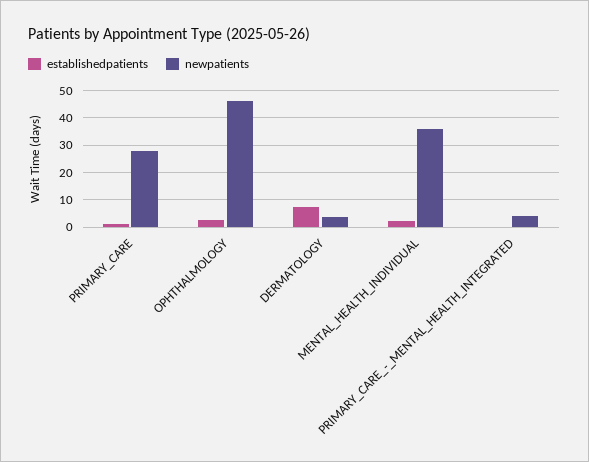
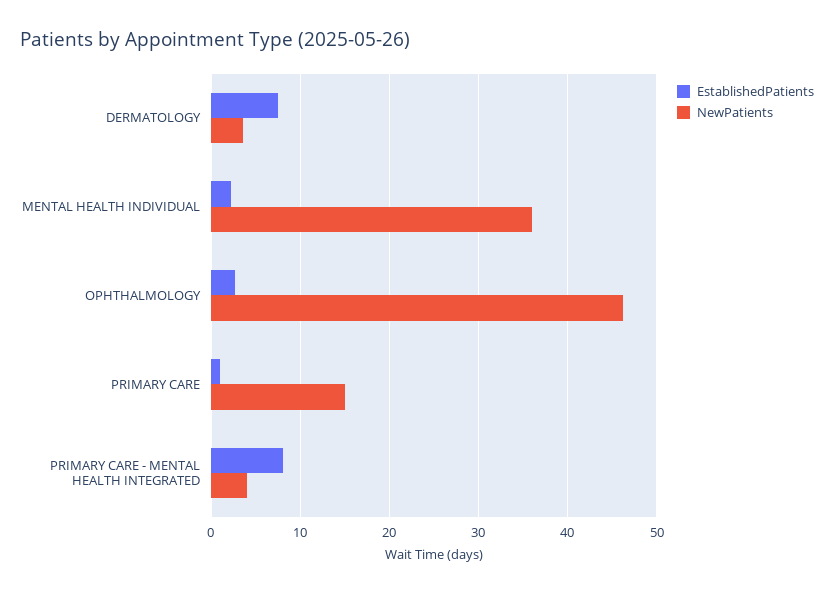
  {
    "establishedpatients": {
      "PRIMARY_CARE": 1,
      "OPHTHALMOLOGY": 3,
      "DERMATOLOGY": 8,
      "MENTAL_HEALTH_INDIVIDUAL": 2,
-     "PRIMARY_CARE_-_MENTAL_HEALTH_INTEGRATED": 0
+     "PRIMARY_CARE_-_MENTAL_HEALTH_INTEGRATED": 8
    },
    "newpatients": {
-     "PRIMARY_CARE": 27.5,
+     "PRIMARY_CARE": 15,
      "OPHTHALMOLOGY": 46,
      "DERMATOLOGY": 4,
      "MENTAL_HEALTH_INDIVIDUAL": 36,
      "PRIMARY_CARE_-_MENTAL_HEALTH_INTEGRATED": 4
    }
  }

